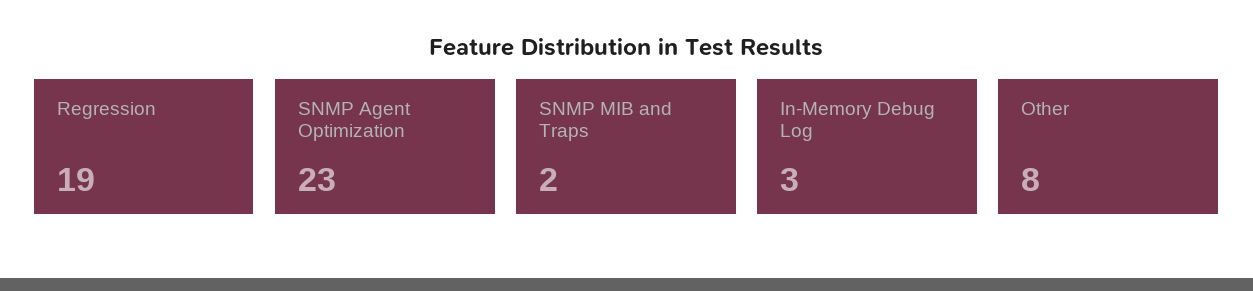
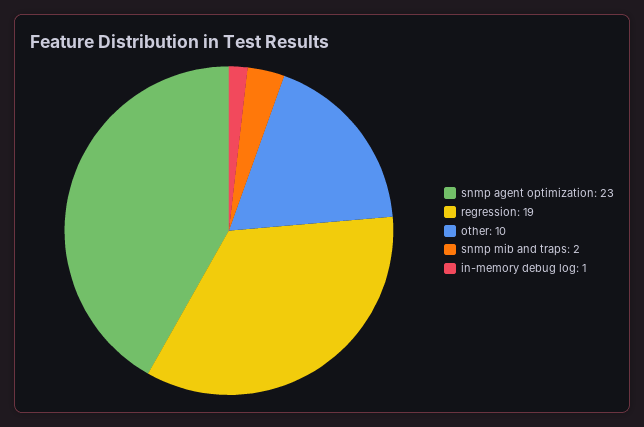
  {
    "Regression": 19,
    "SNMP Agent Optimization": 23,
    "SNMP MIB and Traps": 2,
-   "In-Memory Debug Log": 3,
+   "In-Memory Debug Log": 1,
-   "Other": 8
+   "Other": 10
  }

